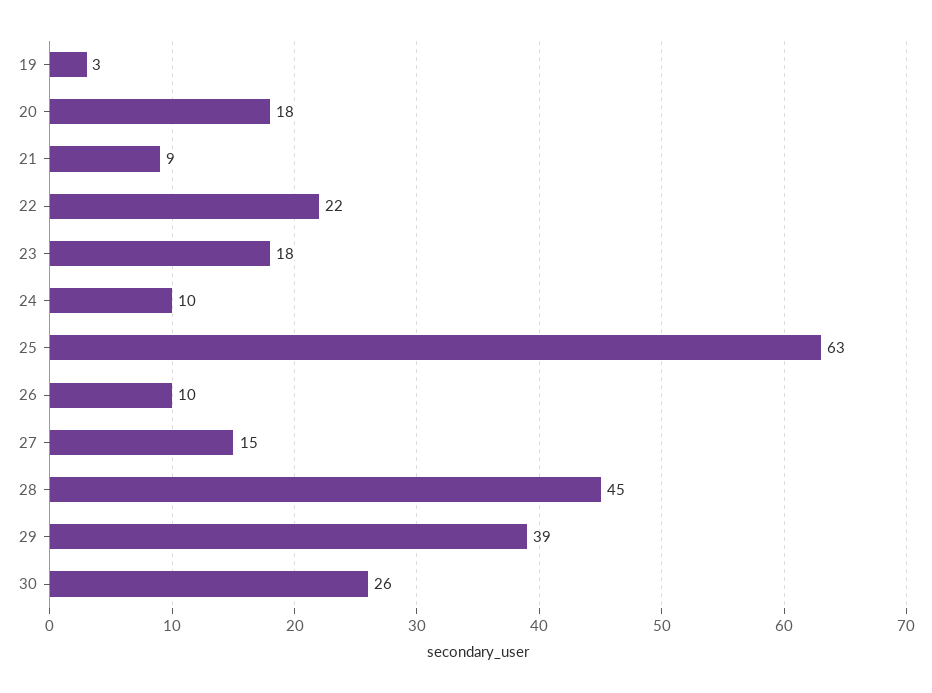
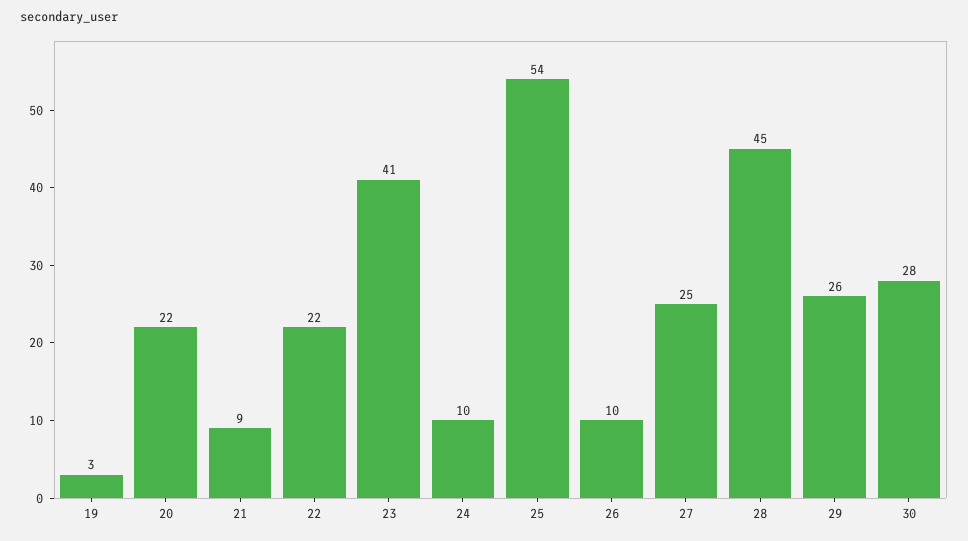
  {
    "19": 3,
-   "20": 18,
+   "20": 22,
    "21": 9,
    "22": 22,
-   "23": 18,
+   "23": 41,
    "24": 10,
-   "25": 63,
+   "25": 54,
    "26": 10,
-   "27": 15,
+   "27": 25,
    "28": 45,
-   "29": 39,
+   "29": 26,
-   "30": 26
+   "30": 28
  }

